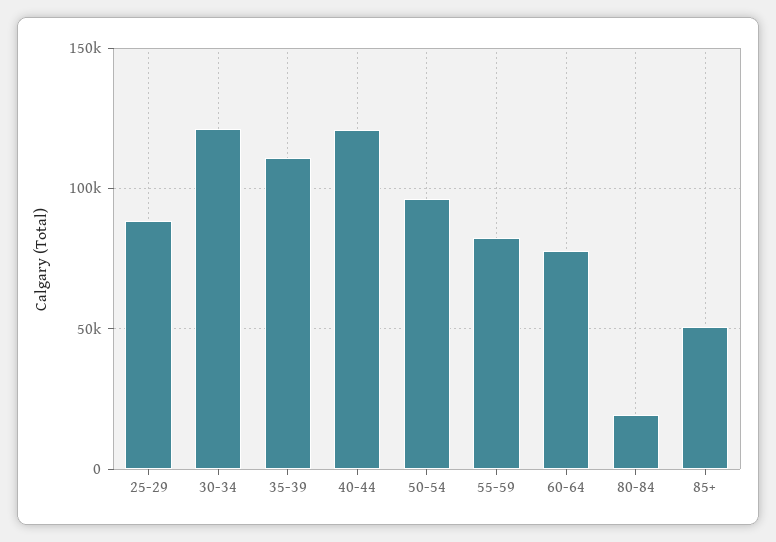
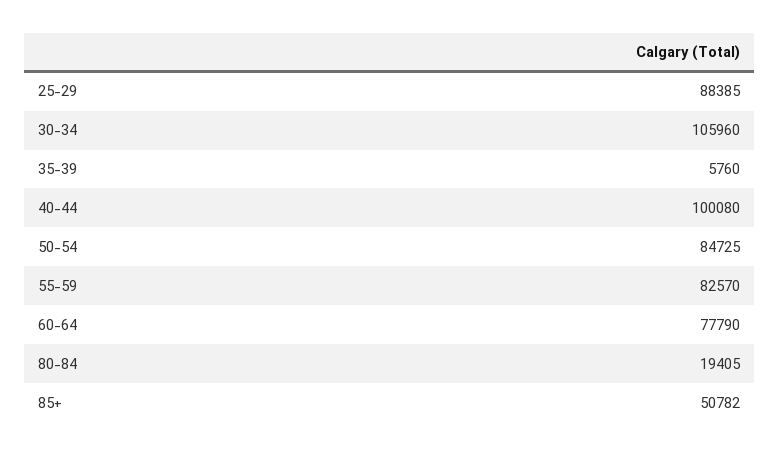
  {
    "25-29": 88385,
-   "30-34": 120000,
+   "30-34": 105960,
-   "35-39": 110000,
+   "35-39": 5760,
-   "40-44": 120000,
+   "40-44": 100080,
-   "50-54": 95000,
+   "50-54": 84725,
    "55-59": 82570,
    "60-64": 77790,
    "80-84": 19405,
    "85+": 50782
  }

